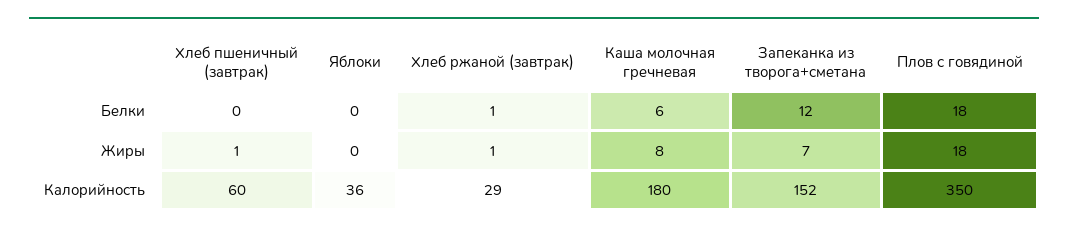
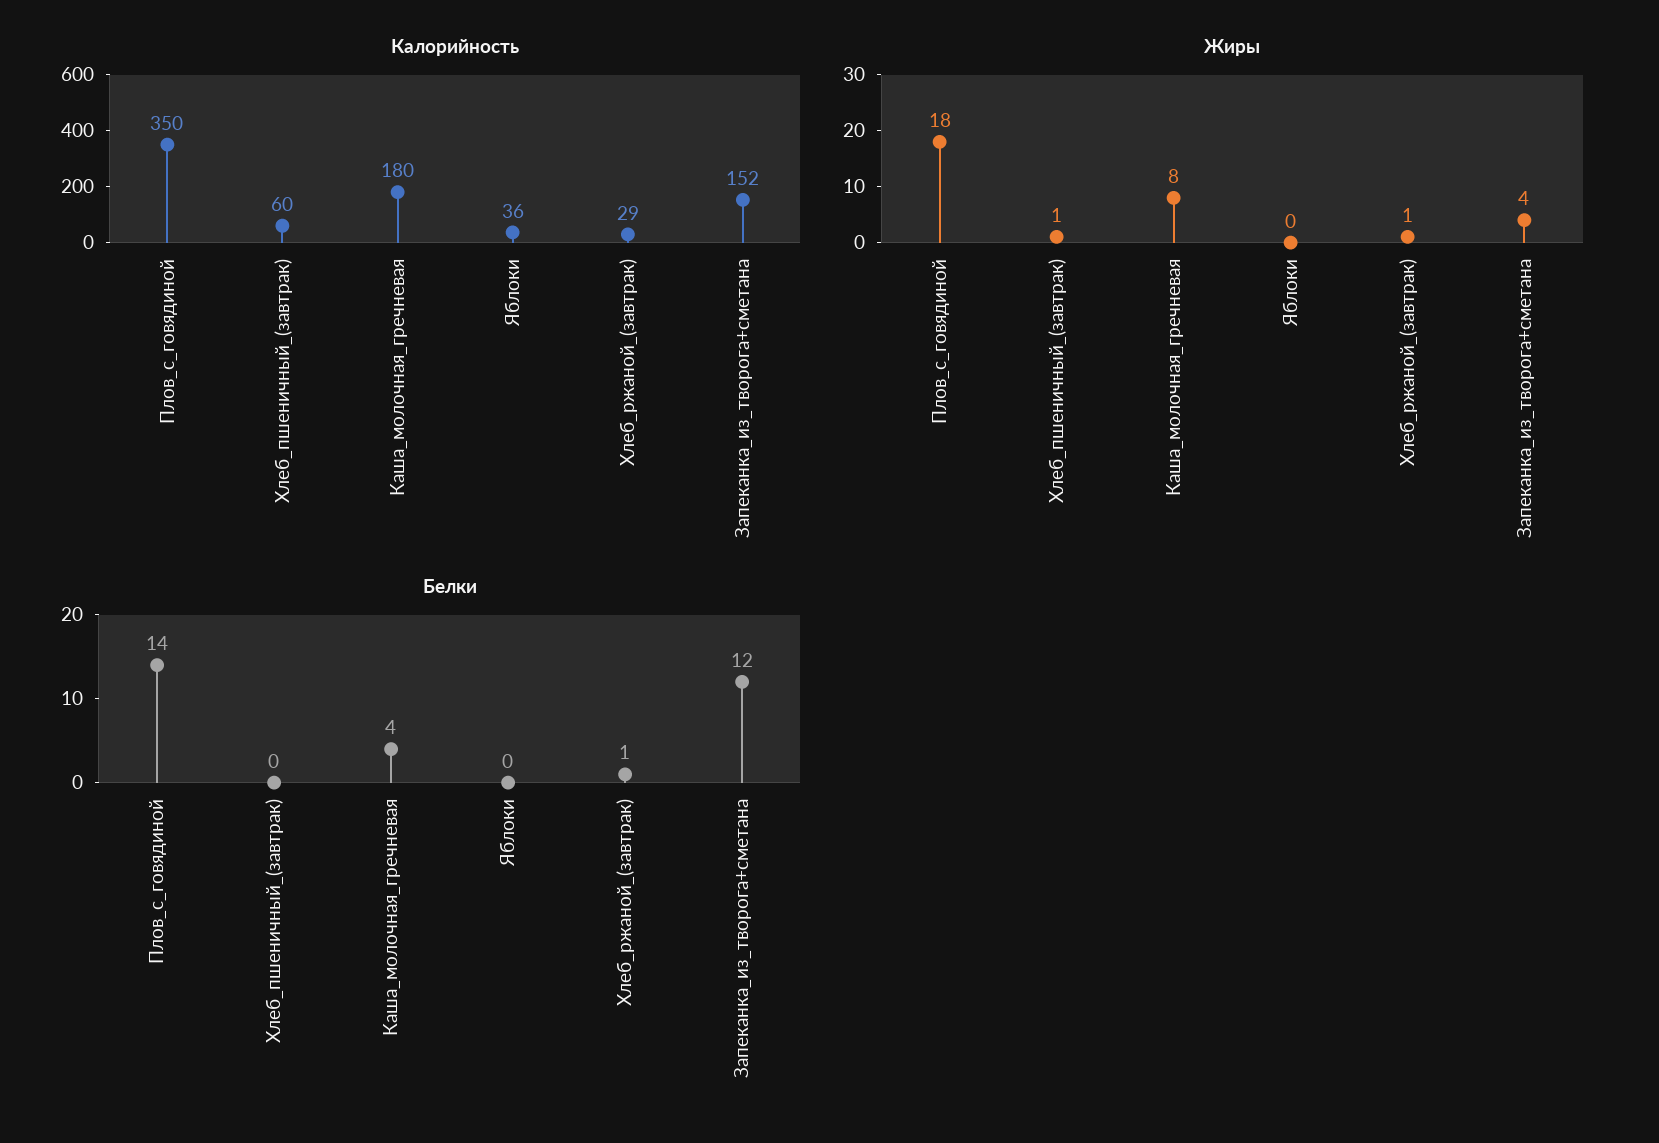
  {
    "Белки": {
      "Хлеб пшеничный (завтрак)": 0,
      "Яблоки": 0,
      "Хлеб ржаной (завтрак)": 1,
-     "Каша молочная гречневая": 6,
+     "Каша молочная гречневая": 4,
      "Запеканка из творога+сметана": 12,
-     "Плов с говядиной": 18
+     "Плов с говядиной": 14
    },
    "Жиры": {
      "Хлеб пшеничный (завтрак)": 1,
      "Яблоки": 0,
      "Хлеб ржаной (завтрак)": 1,
      "Каша молочная гречневая": 8,
-     "Запеканка из творога+сметана": 7,
+     "Запеканка из творога+сметана": 4,
      "Плов с говядиной": 18
    },
    "Калорийность": {
      "Хлеб пшеничный (завтрак)": 60,
      "Яблоки": 36,
      "Хлеб ржаной (завтрак)": 29,
      "Каша молочная гречневая": 180,
      "Запеканка из творога+сметана": 152,
      "Плов с говядиной": 350
    }
  }

